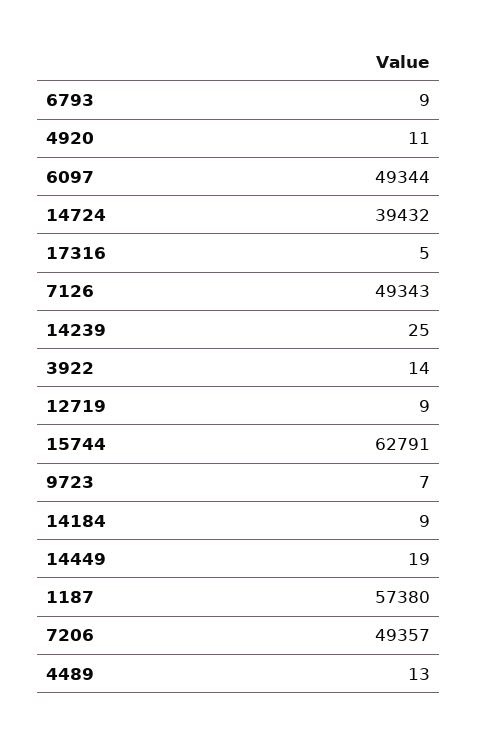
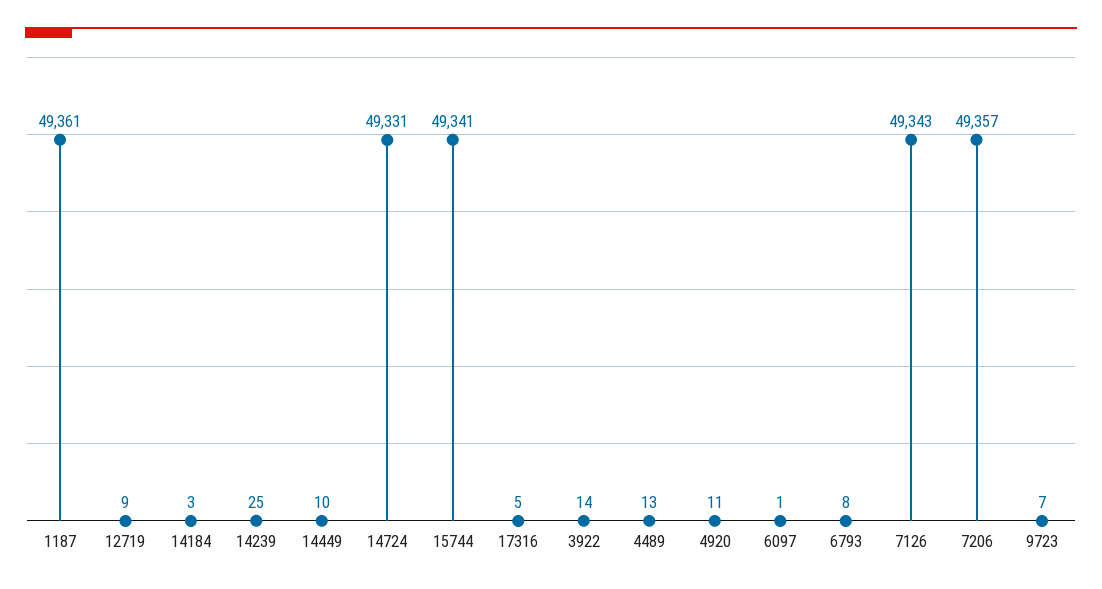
  {
-   "6793": 9,
+   "6793": 8,
    "4920": 11,
-   "6097": 49344,
+   "6097": 1,
-   "14724": 39432,
+   "14724": 49331,
    "17316": 5,
    "7126": 49343,
    "14239": 25,
    "3922": 14,
    "12719": 9,
-   "15744": 62791,
+   "15744": 49341,
    "9723": 7,
-   "14184": 9,
+   "14184": 3,
-   "14449": 19,
+   "14449": 10,
-   "1187": 57380,
+   "1187": 49361,
    "7206": 49357,
    "4489": 13
  }

